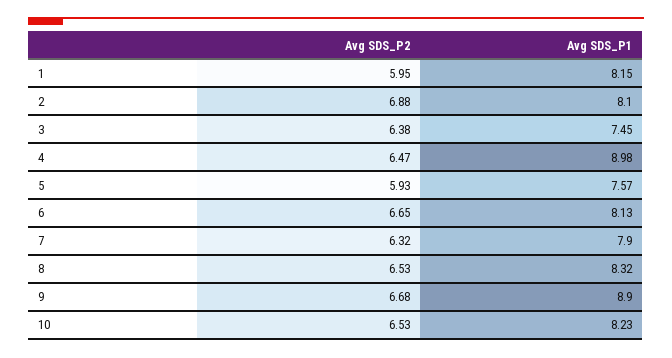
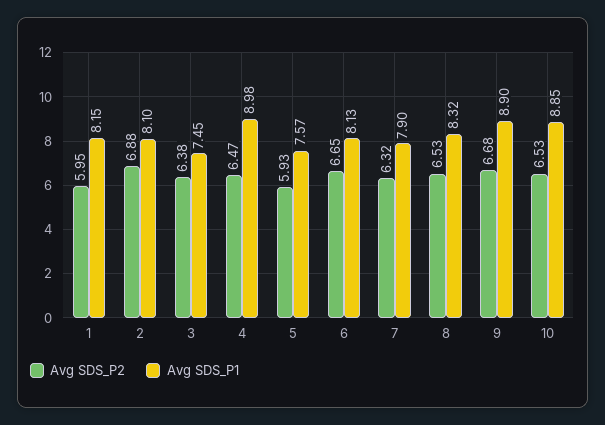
  {
    "Avg SDS_P2": {
      "1": 5.95,
      "2": 6.88,
      "3": 6.38,
      "4": 6.47,
      "5": 5.93,
      "6": 6.65,
      "7": 6.32,
      "8": 6.53,
      "9": 6.68,
      "10": 6.53
    },
    "Avg SDS_P1": {
      "1": 8.15,
      "2": 8.1,
      "3": 7.45,
      "4": 8.98,
      "5": 7.57,
      "6": 8.13,
      "7": 7.9,
      "8": 8.32,
      "9": 8.9,
-     "10": 8.23
+     "10": 8.85
    }
  }

